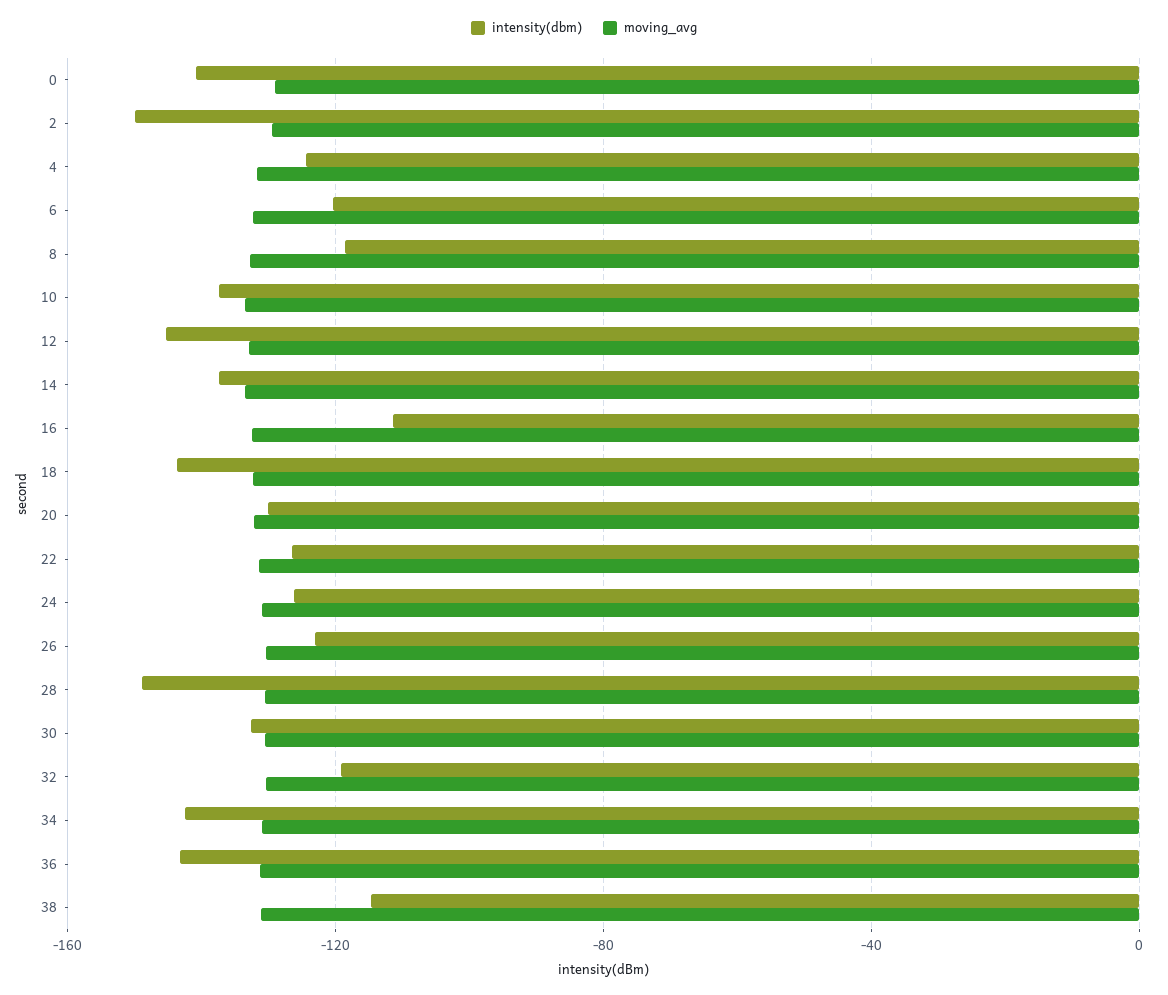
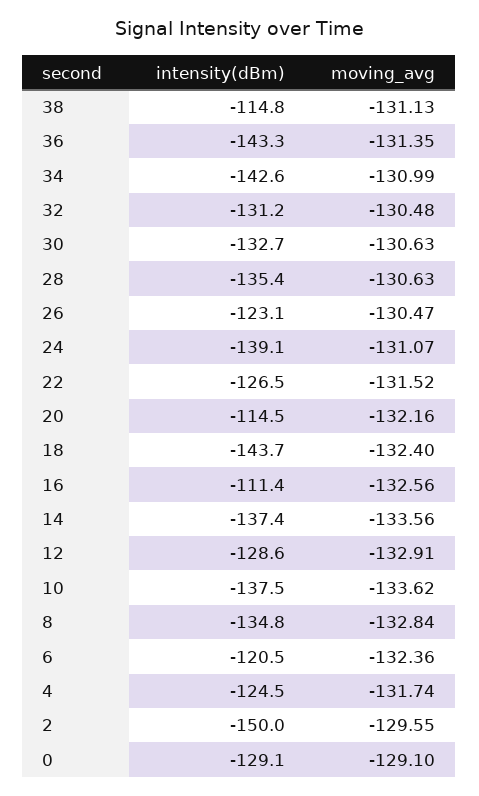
  {
    "intensity(dbm)": {
-     "0": -140,
+     "0": -129.1,
      "2": -150,
      "4": -124.5,
      "6": -120.5,
-     "8": -120,
+     "8": -134.8,
      "10": -137.5,
-     "12": -145,
+     "12": -128.6,
      "14": -137.4,
      "16": -111.4,
      "18": -143.7,
-     "20": -130,
+     "20": -114.5,
      "22": -126.5,
-     "24": -125,
+     "24": -139.1,
      "26": -123.1,
-     "28": -150,
+     "28": -135.4,
      "30": -132.7,
-     "32": -120,
+     "32": -131.2,
      "34": -142.6,
      "36": -143.3,
      "38": -114.8
    },
    "moving_avg": {
      "0": -129.1,
      "2": -129.55,
      "4": -131.74,
      "6": -132.36,
      "8": -132.84,
      "10": -133.62,
      "12": -132.91,
      "14": -133.56,
      "16": -132.56,
      "18": -132.4,
      "20": -132.16,
      "22": -131.52,
      "24": -131.07,
      "26": -130.47,
      "28": -130.63,
      "30": -130.63,
      "32": -130.48,
      "34": -130.99,
      "36": -131.35,
      "38": -131.13
    }
  }

